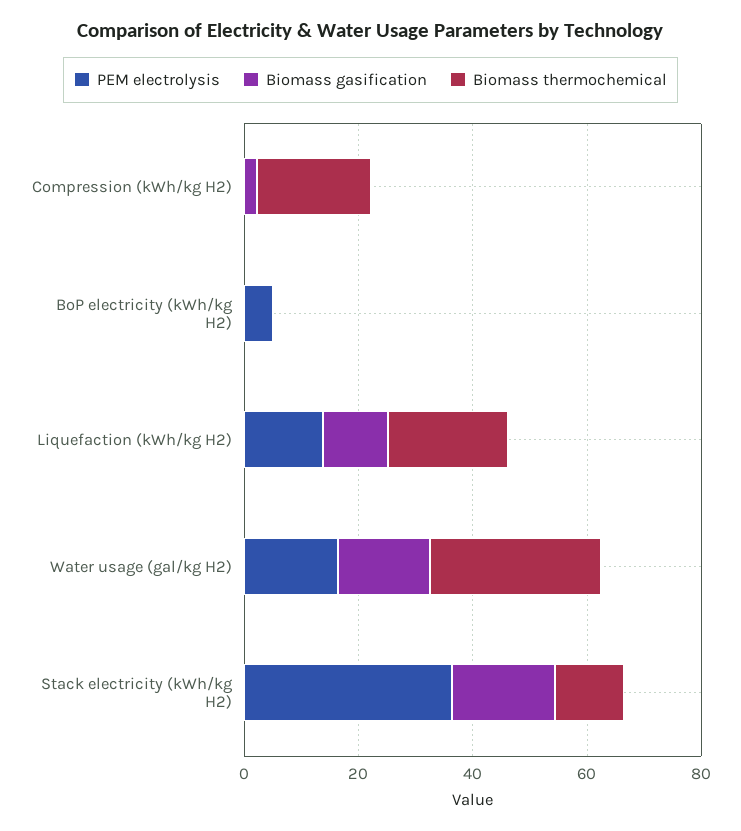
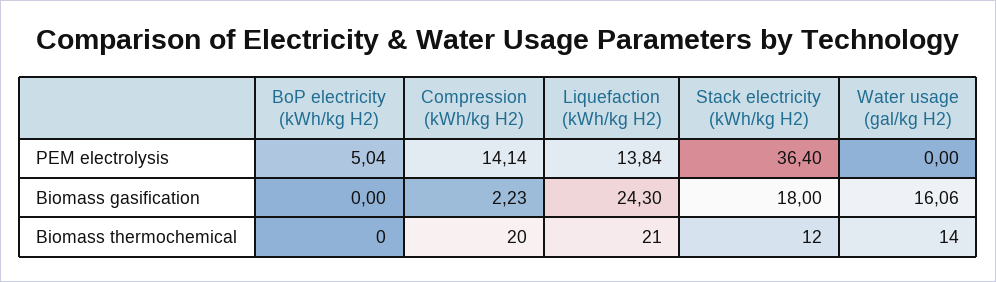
  {
    "PEM electrolysis": {
-     "Compression (kWh/kg H2)": 0,
+     "Compression (kWh/kg H2)": 14.14,
      "BoP electricity (kWh/kg H2)": 5.04,
      "Liquefaction (kWh/kg H2)": 13.84,
-     "Water usage (gal/kg H2)": 15,
+     "Water usage (gal/kg H2)": 0,
      "Stack electricity (kWh/kg H2)": 36.4
    },
    "Biomass gasification": {
      "Compression (kWh/kg H2)": 2.23,
      "BoP electricity (kWh/kg H2)": 0,
-     "Liquefaction (kWh/kg H2)": 10,
+     "Liquefaction (kWh/kg H2)": 24.3,
      "Water usage (gal/kg H2)": 16.06,
      "Stack electricity (kWh/kg H2)": 18
    },
    "Biomass thermochemical": {
      "Compression (kWh/kg H2)": 20,
      "BoP electricity (kWh/kg H2)": 0,
      "Liquefaction (kWh/kg H2)": 21,
-     "Water usage (gal/kg H2)": 30,
+     "Water usage (gal/kg H2)": 14,
      "Stack electricity (kWh/kg H2)": 12
    }
  }

